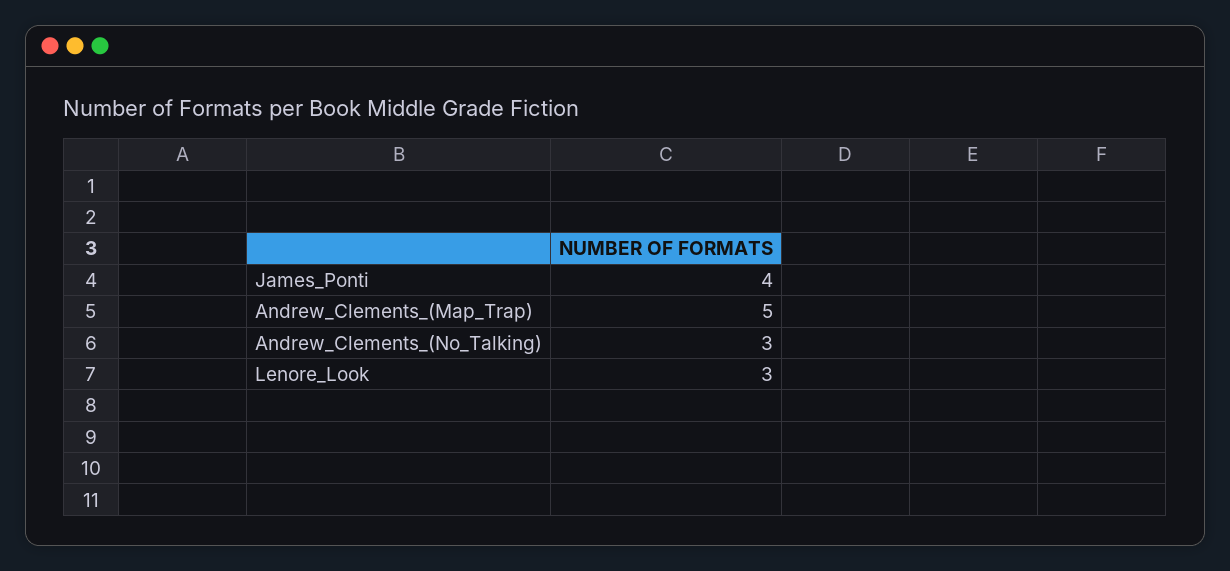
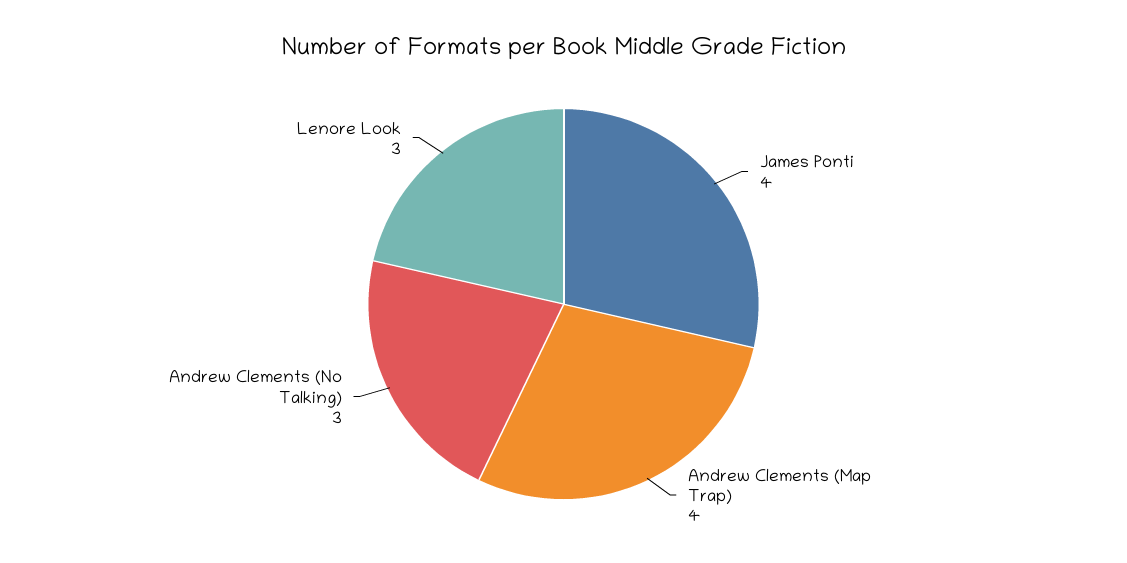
  {
    "James_Ponti": 4,
-   "Andrew_Clements_(Map_Trap)": 5,
+   "Andrew_Clements_(Map_Trap)": 4,
    "Andrew_Clements_(No_Talking)": 3,
    "Lenore_Look": 3
  }

